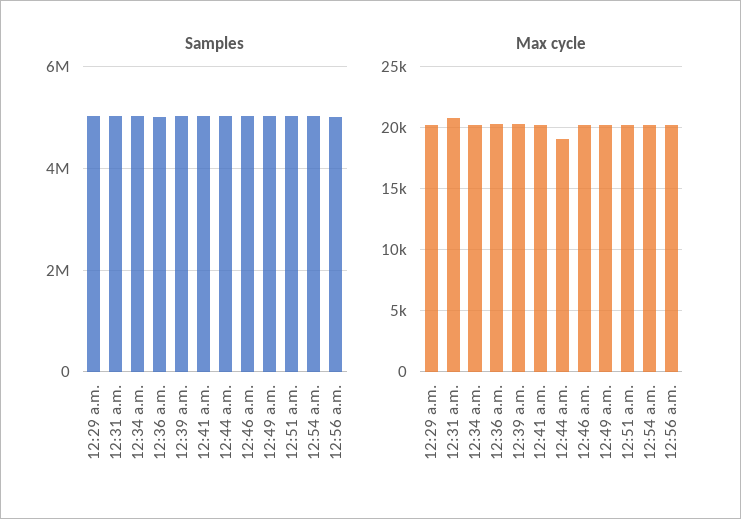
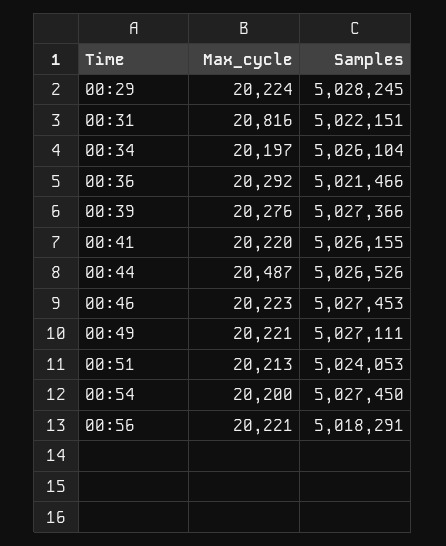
  {
    "Samples": {
      "12:29 a.m.": 5028245,
      "12:31 a.m.": 5022151,
      "12:34 a.m.": 5026104,
      "12:36 a.m.": 5021466,
      "12:39 a.m.": 5027366,
      "12:41 a.m.": 5026155,
      "12:44 a.m.": 5026526,
      "12:46 a.m.": 5027453,
      "12:49 a.m.": 5027111,
      "12:51 a.m.": 5024053,
      "12:54 a.m.": 5027450,
      "12:56 a.m.": 5018291
    },
    "Max cycle": {
      "12:29 a.m.": 20224,
      "12:31 a.m.": 20816,
      "12:34 a.m.": 20197,
      "12:36 a.m.": 20292,
      "12:39 a.m.": 20276,
      "12:41 a.m.": 20220,
-     "12:44 a.m.": 19000,
+     "12:44 a.m.": 20487,
      "12:46 a.m.": 20223,
      "12:49 a.m.": 20221,
      "12:51 a.m.": 20213,
      "12:54 a.m.": 20200,
      "12:56 a.m.": 20221
    }
  }

